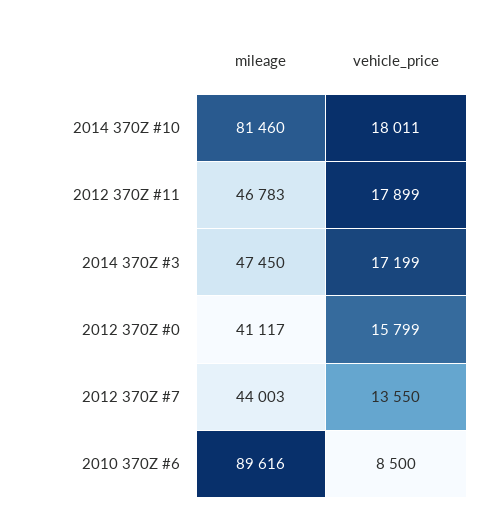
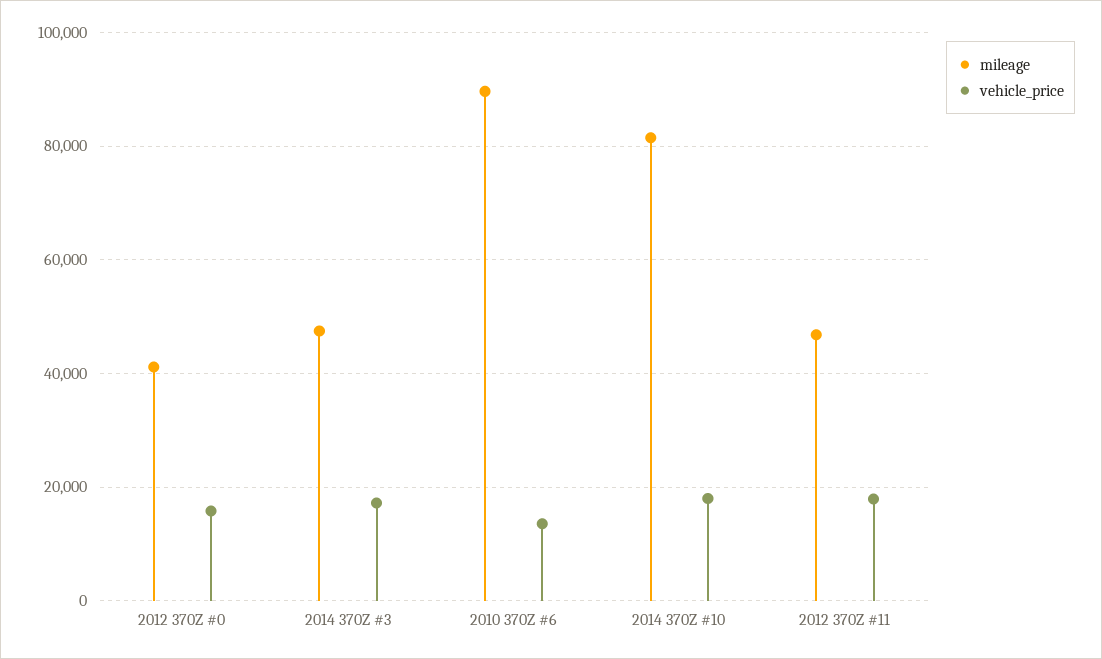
  {
    "mileage": {
      "2014 370Z #10": 81460,
      "2012 370Z #11": 46783,
      "2014 370Z #3": 47450,
      "2012 370Z #0": 41117,
-     "2012 370Z #7": 44003,
      "2010 370Z #6": 89616
    },
    "vehicle_price": {
      "2014 370Z #10": 18011,
      "2012 370Z #11": 17899,
      "2014 370Z #3": 17199,
      "2012 370Z #0": 15799,
-     "2012 370Z #7": 13550,
-     "2010 370Z #6": 8500
+     "2010 370Z #6": 14000
    }
  }

